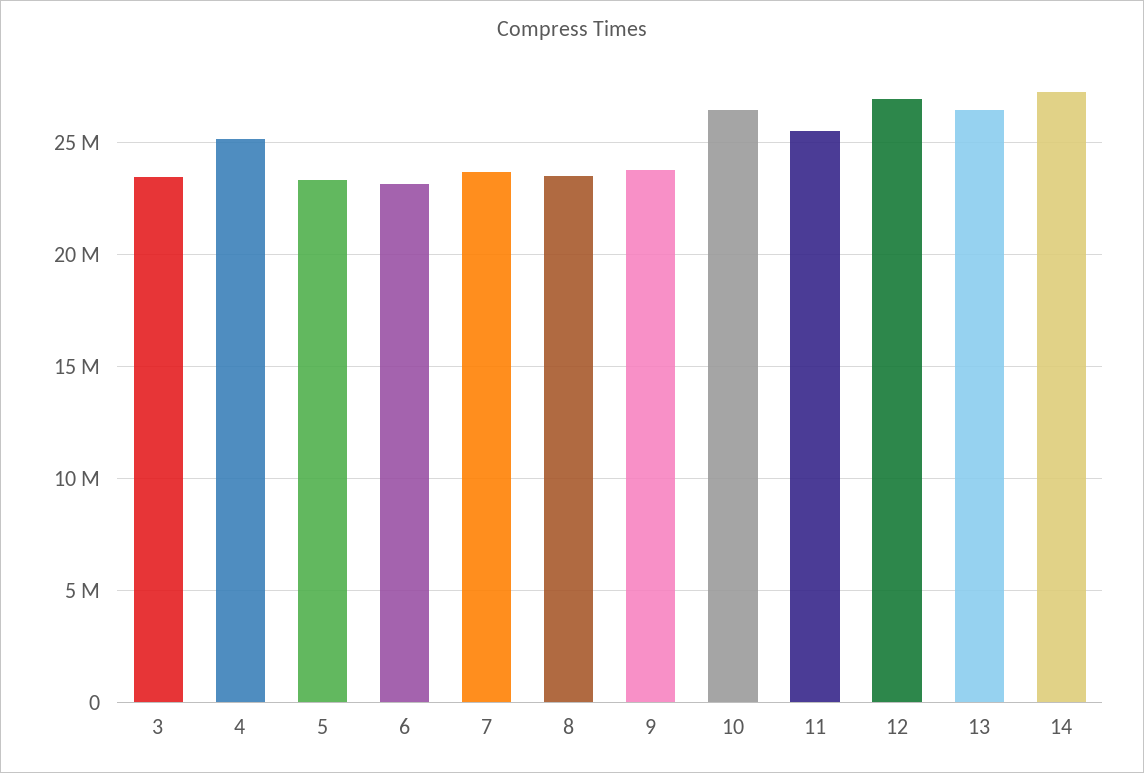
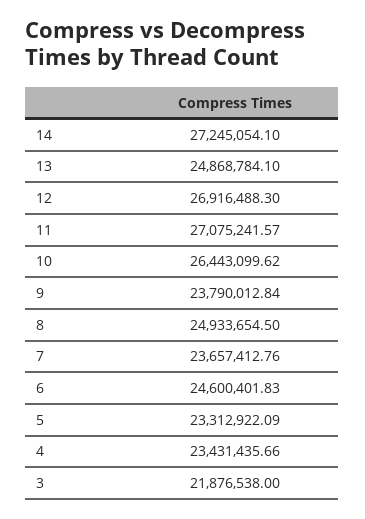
  {
-   "3": 23500000,
+   "3": 21876538,
-   "4": 25000000,
+   "4": 23431435.66,
    "5": 23312922.09,
-   "6": 23000000,
+   "6": 24600401.83,
    "7": 23657412.76,
-   "8": 23500000,
+   "8": 24933654.5,
    "9": 23790012.84,
    "10": 26443099.62,
-   "11": 25500000,
+   "11": 27075241.57,
    "12": 26916488.3,
-   "13": 26500000,
+   "13": 24868784.1,
    "14": 27245054.1
  }

